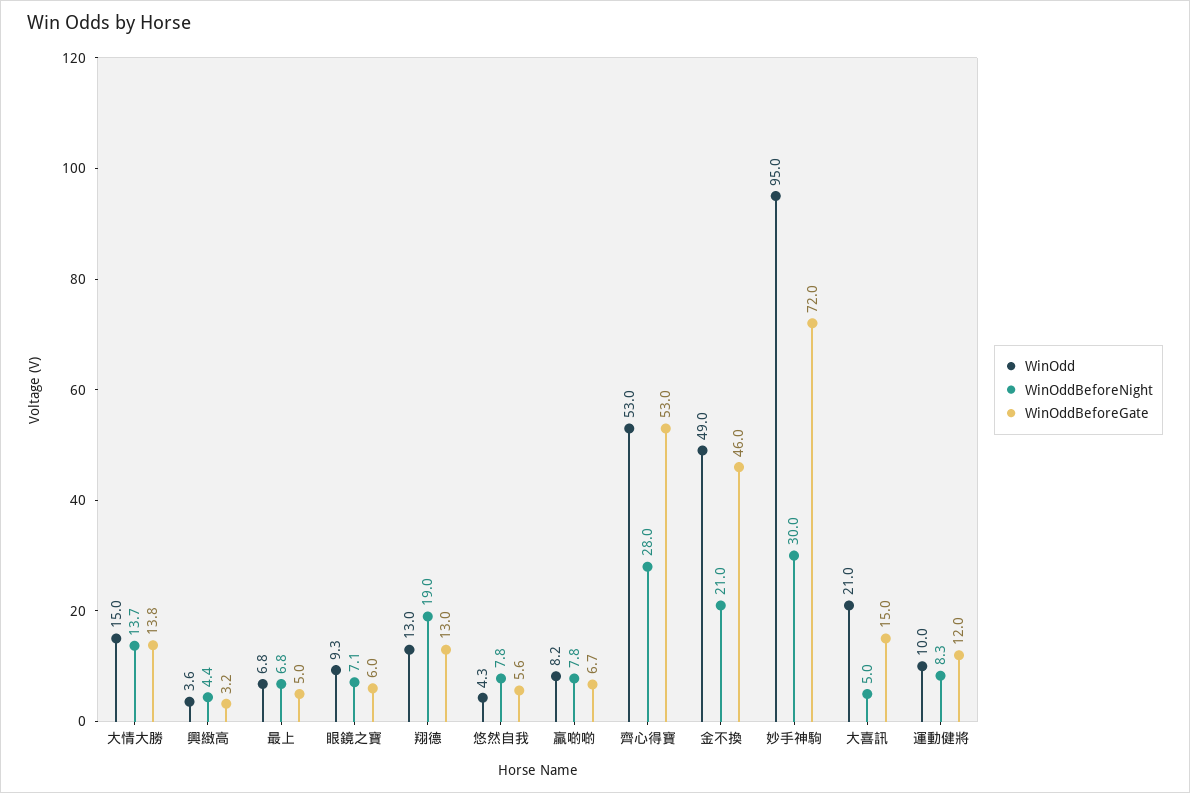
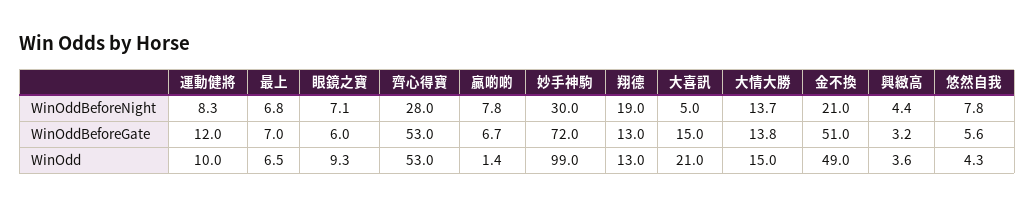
  {
    "WinOdd": {
      "大情大勝": 15,
      "興緻高": 3.6,
-     "最上": 6.8,
+     "最上": 6.5,
      "眼鏡之寶": 9.3,
      "翔德": 13,
      "悠然自我": 4.3,
-     "贏啲啲": 8.2,
+     "贏啲啲": 1.4,
      "齊心得寶": 53,
      "金不換": 49,
-     "妙手神駒": 95,
+     "妙手神駒": 99,
      "大喜訊": 21,
      "運動健將": 10
    },
    "WinOddBeforeNight": {
      "大情大勝": 13.7,
      "興緻高": 4.4,
      "最上": 6.8,
      "眼鏡之寶": 7.1,
      "翔德": 19,
      "悠然自我": 7.8,
      "贏啲啲": 7.8,
      "齊心得寶": 28,
      "金不換": 21,
      "妙手神駒": 30,
      "大喜訊": 5,
      "運動健將": 8.3
    },
    "WinOddBeforeGate": {
      "大情大勝": 13.8,
      "興緻高": 3.2,
-     "最上": 5,
+     "最上": 7,
      "眼鏡之寶": 6,
      "翔德": 13,
      "悠然自我": 5.6,
      "贏啲啲": 6.7,
      "齊心得寶": 53,
-     "金不換": 46,
+     "金不換": 51,
      "妙手神駒": 72,
      "大喜訊": 15,
      "運動健將": 12
    }
  }

